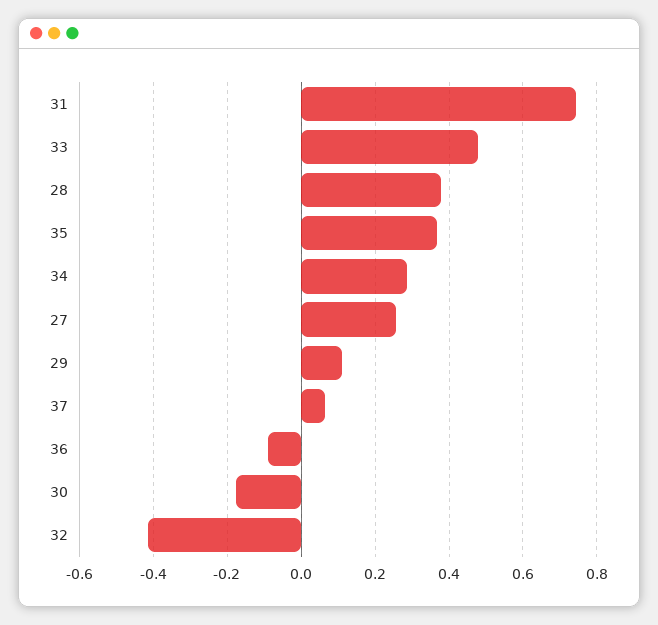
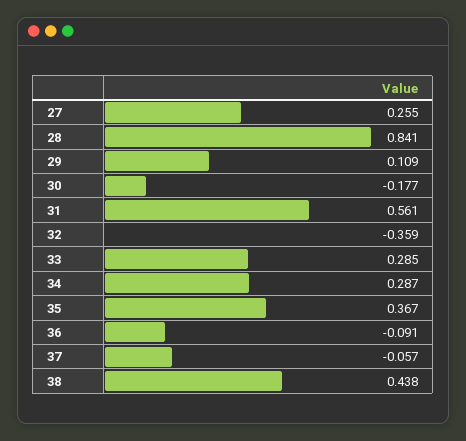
  {
-   "31": 0.74,
+   "31": 0.561,
-   "33": 0.48,
+   "33": 0.285,
-   "28": 0.38,
+   "28": 0.841,
    "35": 0.367,
    "34": 0.287,
    "27": 0.255,
    "29": 0.109,
-   "37": 0.06,
+   "37": -0.057,
    "36": -0.091,
    "30": -0.177,
-   "32": -0.42
+   "32": -0.359,
+   "38": 0.438
  }

